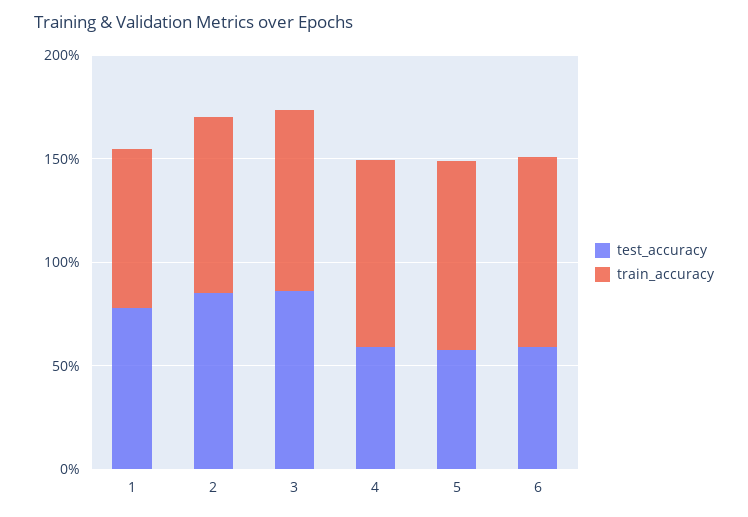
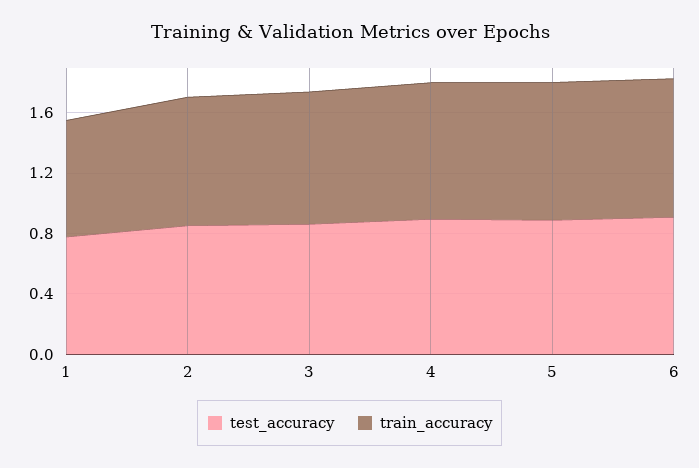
  {
    "test_accuracy": {
      "1": 0.8,
      "2": 0.9,
      "3": 0.9,
-     "4": 0.6,
+     "4": 0.9,
-     "5": 0.6,
+     "5": 0.9,
-     "6": 0.6
+     "6": 0.9
    },
    "train_accuracy": {
      "1": 0.8,
      "2": 0.9,
      "3": 0.9,
      "4": 0.9,
      "5": 0.9,
      "6": 0.9
    }
  }

